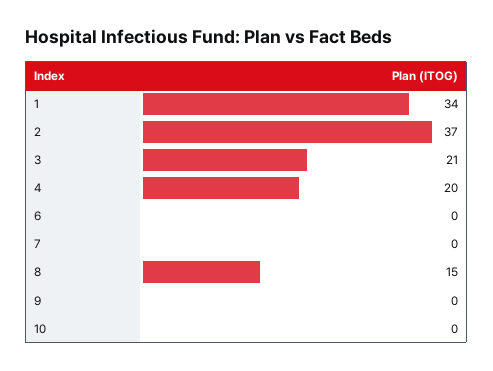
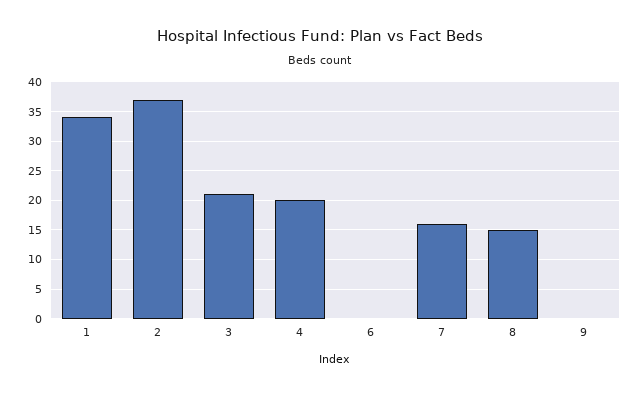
  {
    "1": 34,
    "2": 37,
    "3": 21,
    "4": 20,
    "6": 0,
-   "7": 0,
+   "7": 15,
    "8": 15,
-   "9": 0,
+   "9": 0
-   "10": 0
  }

